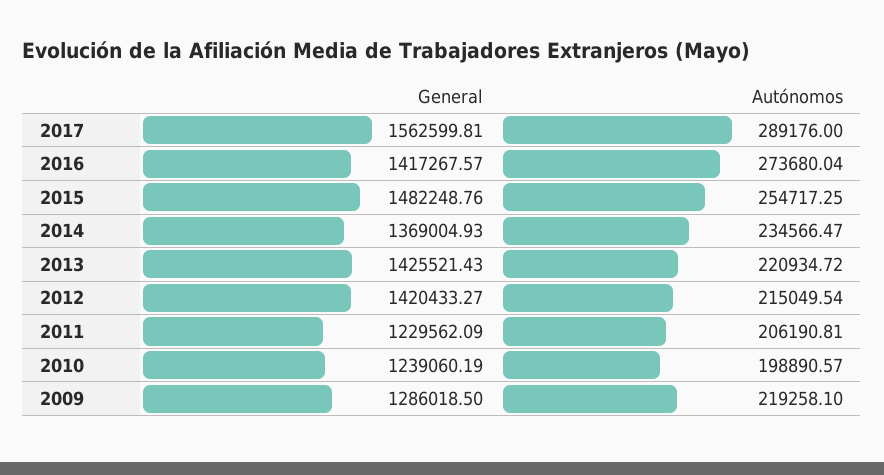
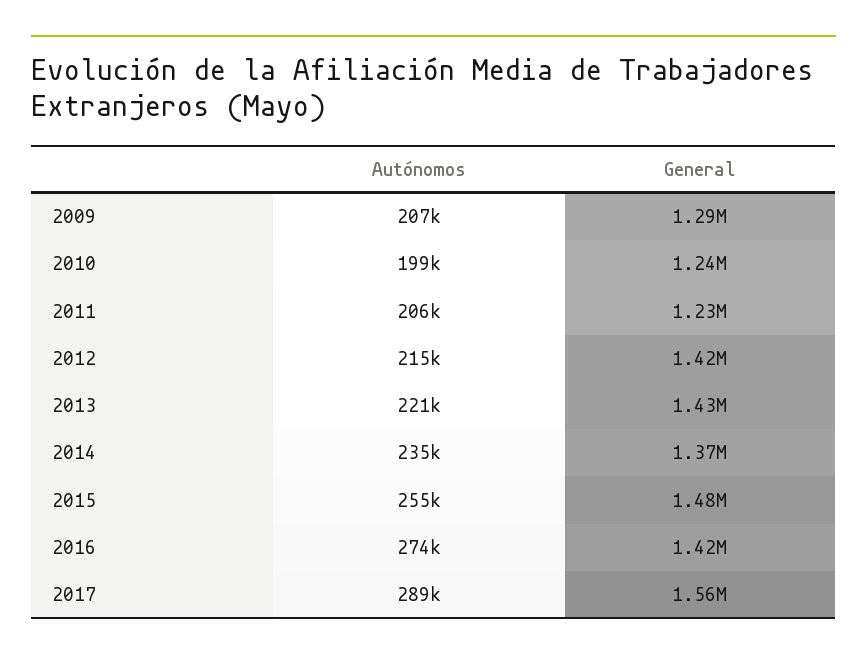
  {
    "General": {
      "2017": 1562599.81,
      "2016": 1417267.57,
      "2015": 1482248.76,
      "2014": 1369004.93,
      "2013": 1425521.43,
      "2012": 1420433.27,
      "2011": 1229562.09,
      "2010": 1239060.19,
      "2009": 1286018.5
    },
    "Autónomos": {
      "2017": 289176,
      "2016": 273680.04,
      "2015": 254717.25,
      "2014": 234566.47,
      "2013": 220934.72,
      "2012": 215049.54,
      "2011": 206190.81,
      "2010": 198890.57,
-     "2009": 219258.1
+     "2009": 207000
    }
  }

